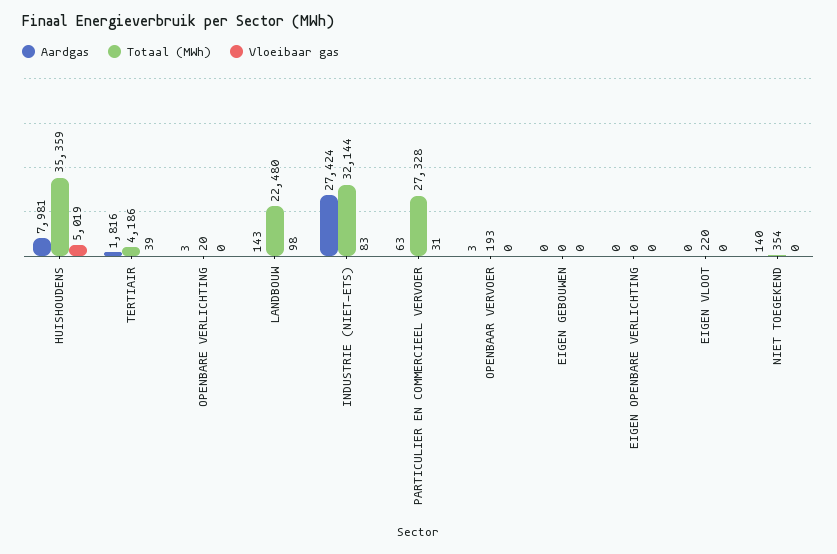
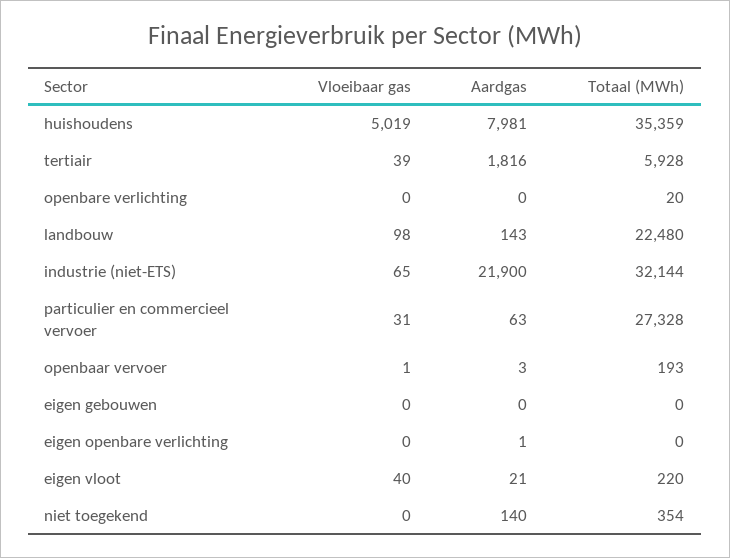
  {
    "Aardgas": {
      "HUISHOUDENS": 7981,
      "TERTIAIR": 1816,
-     "OPENBARE VERLICHTING": 3,
+     "OPENBARE VERLICHTING": 0,
      "LANDBOUW": 143,
-     "INDUSTRIE (NIET-ETS)": 27424,
+     "INDUSTRIE (NIET-ETS)": 21900,
      "PARTICULIER EN COMMERCIEEL VERVOER": 63,
      "OPENBAAR VERVOER": 3,
      "EIGEN GEBOUWEN": 0,
-     "EIGEN OPENBARE VERLICHTING": 0,
+     "EIGEN OPENBARE VERLICHTING": 1,
-     "EIGEN VLOOT": 0,
+     "EIGEN VLOOT": 21,
      "NIET TOEGEKEND": 140
    },
    "Totaal (MWh)": {
      "HUISHOUDENS": 35359,
-     "TERTIAIR": 4186,
+     "TERTIAIR": 5928,
      "OPENBARE VERLICHTING": 20,
      "LANDBOUW": 22480,
      "INDUSTRIE (NIET-ETS)": 32144,
      "PARTICULIER EN COMMERCIEEL VERVOER": 27328,
      "OPENBAAR VERVOER": 193,
      "EIGEN GEBOUWEN": 0,
      "EIGEN OPENBARE VERLICHTING": 0,
      "EIGEN VLOOT": 220,
      "NIET TOEGEKEND": 354
    },
    "Vloeibaar gas": {
      "HUISHOUDENS": 5019,
      "TERTIAIR": 39,
      "OPENBARE VERLICHTING": 0,
      "LANDBOUW": 98,
-     "INDUSTRIE (NIET-ETS)": 83,
+     "INDUSTRIE (NIET-ETS)": 65,
      "PARTICULIER EN COMMERCIEEL VERVOER": 31,
-     "OPENBAAR VERVOER": 0,
+     "OPENBAAR VERVOER": 1,
      "EIGEN GEBOUWEN": 0,
      "EIGEN OPENBARE VERLICHTING": 0,
-     "EIGEN VLOOT": 0,
+     "EIGEN VLOOT": 40,
      "NIET TOEGEKEND": 0
    }
  }

